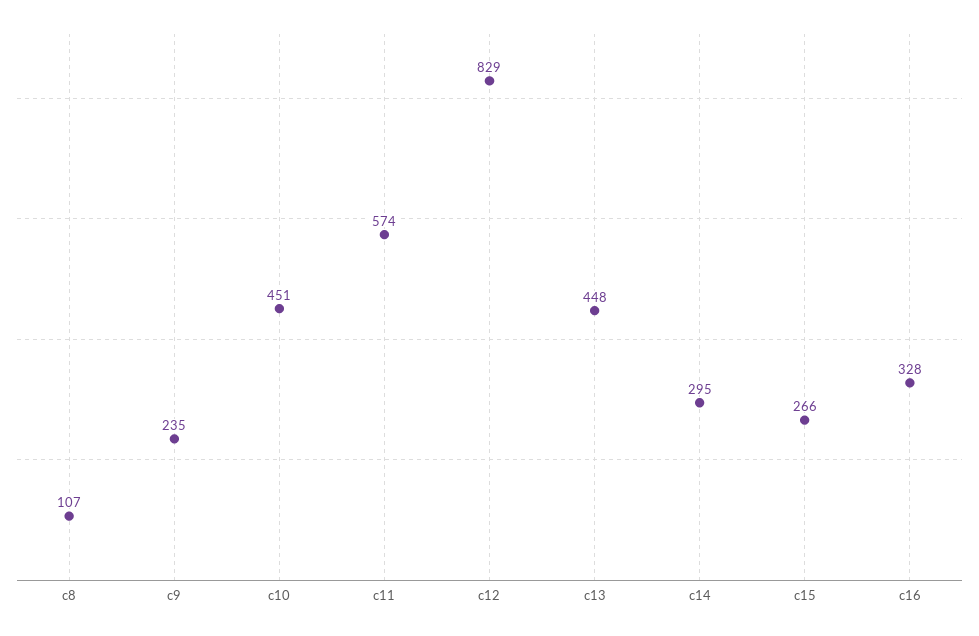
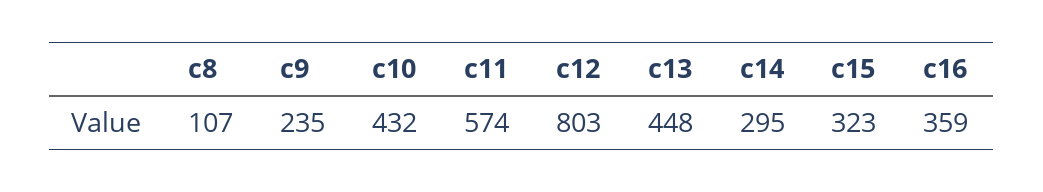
  {
    "c8": 107,
    "c9": 235,
-   "c10": 451,
+   "c10": 432,
    "c11": 574,
-   "c12": 829,
+   "c12": 803,
    "c13": 448,
    "c14": 295,
-   "c15": 266,
+   "c15": 323,
-   "c16": 328
+   "c16": 359
  }

